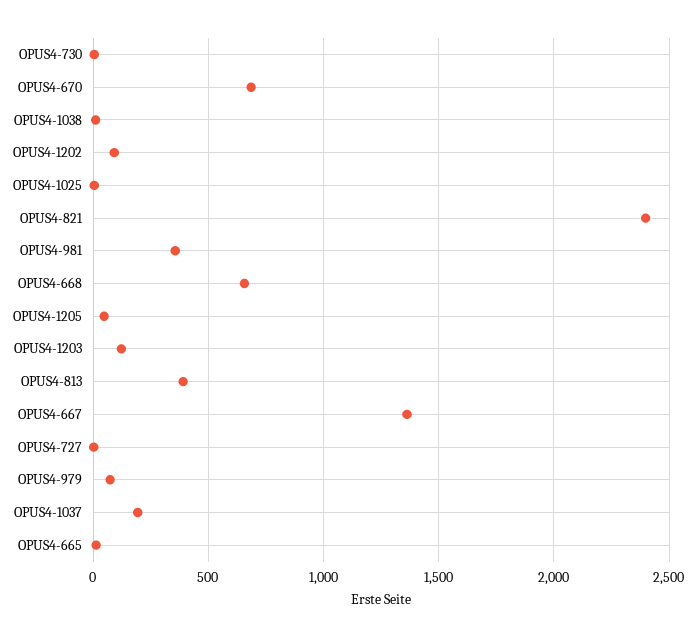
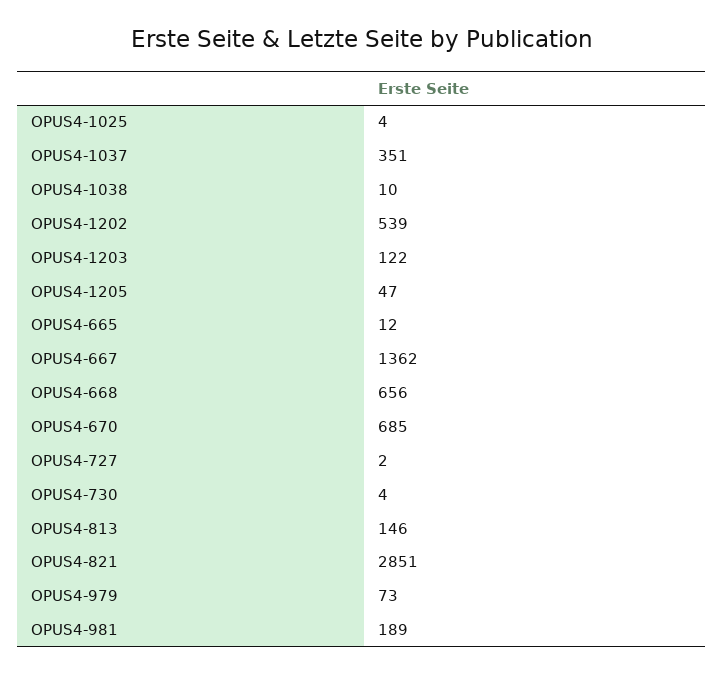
  {
    "OPUS4-730": 4,
    "OPUS4-670": 685,
    "OPUS4-1038": 10,
-   "OPUS4-1202": 100,
+   "OPUS4-1202": 539,
    "OPUS4-1025": 4,
-   "OPUS4-821": 2400,
+   "OPUS4-821": 2851,
-   "OPUS4-981": 350,
+   "OPUS4-981": 189,
    "OPUS4-668": 656,
    "OPUS4-1205": 47,
    "OPUS4-1203": 122,
-   "OPUS4-813": 400,
+   "OPUS4-813": 146,
    "OPUS4-667": 1362,
    "OPUS4-727": 2,
    "OPUS4-979": 73,
-   "OPUS4-1037": 200,
+   "OPUS4-1037": 351,
    "OPUS4-665": 12
  }

